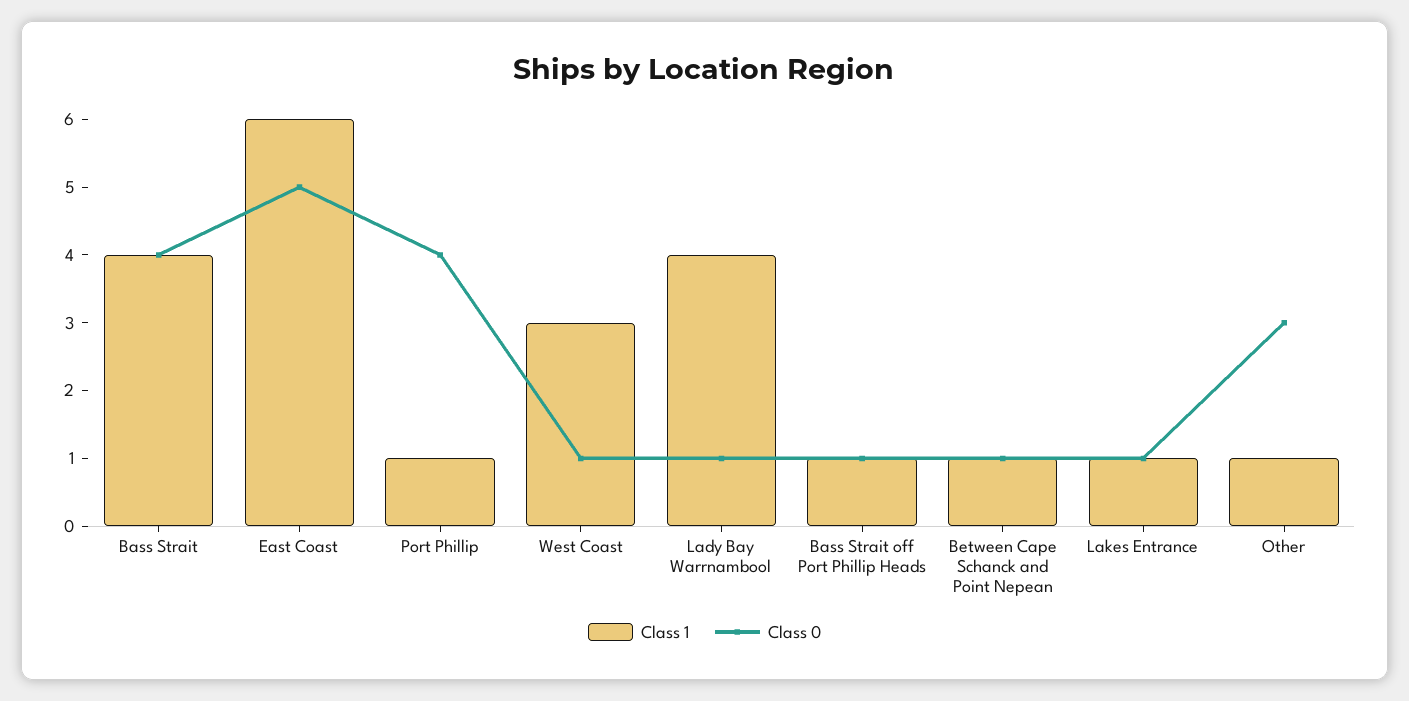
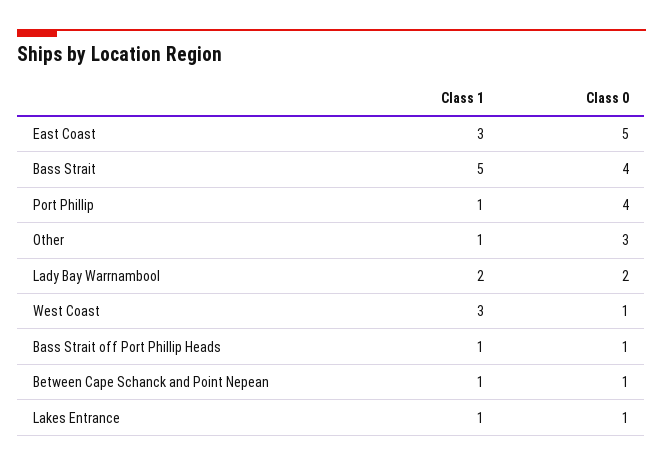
  {
    "Class 1": {
-     "Bass Strait": 4,
+     "Bass Strait": 5,
-     "East Coast": 6,
+     "East Coast": 3,
      "Port Phillip": 1,
      "West Coast": 3,
-     "Lady Bay Warrnambool": 4,
+     "Lady Bay Warrnambool": 2,
      "Bass Strait off Port Phillip Heads": 1,
      "Between Cape Schanck and Point Nepean": 1,
      "Lakes Entrance": 1,
      "Other": 1
    },
    "Class 0": {
      "Bass Strait": 4,
      "East Coast": 5,
      "Port Phillip": 4,
      "West Coast": 1,
-     "Lady Bay Warrnambool": 1,
+     "Lady Bay Warrnambool": 2,
      "Bass Strait off Port Phillip Heads": 1,
      "Between Cape Schanck and Point Nepean": 1,
      "Lakes Entrance": 1,
      "Other": 3
    }
  }

